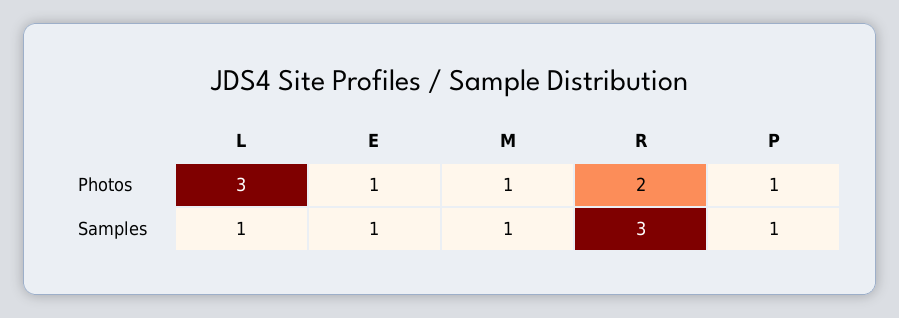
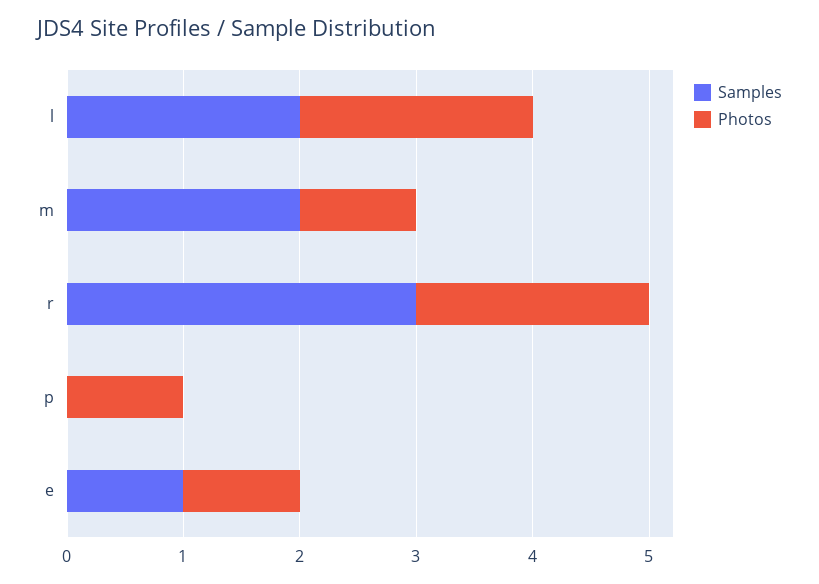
  {
    "Photos": {
-     "L": 3,
+     "L": 2,
      "E": 1,
      "M": 1,
      "R": 2,
      "P": 1
    },
    "Samples": {
-     "L": 1,
+     "L": 2,
      "E": 1,
-     "M": 1,
+     "M": 2,
      "R": 3,
-     "P": 1
+     "P": 0
    }
  }

